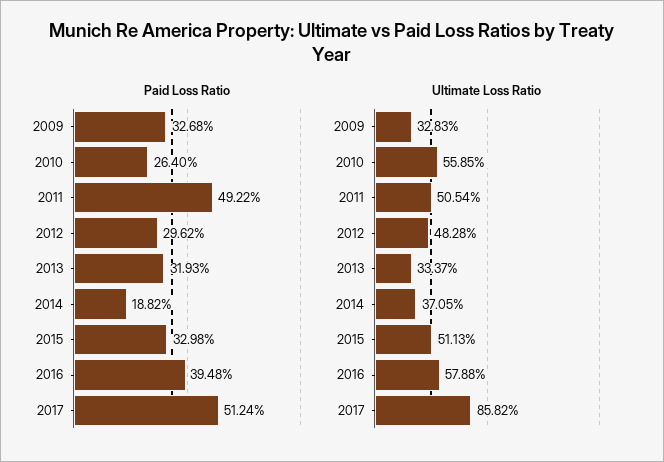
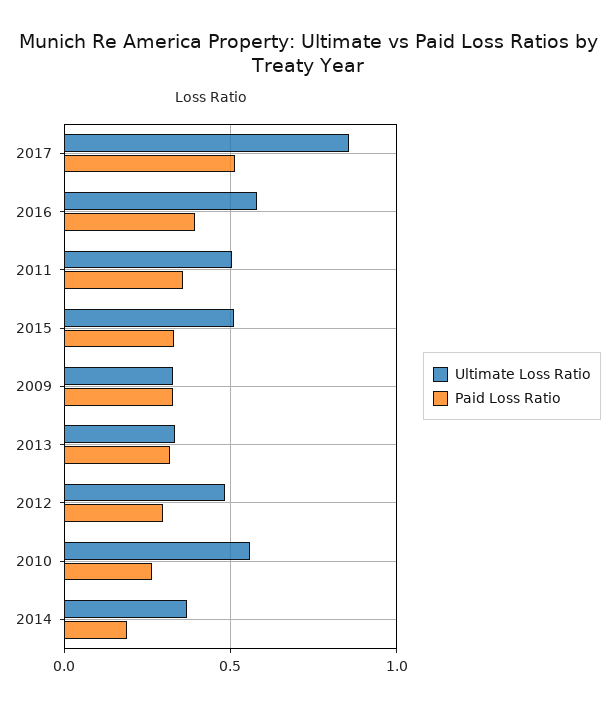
  {
    "Paid Loss Ratio": {
      "2009": 0.3268,
      "2010": 0.264,
-     "2011": 0.4922,
+     "2011": 0.35,
      "2012": 0.2962,
      "2013": 0.3193,
      "2014": 0.1882,
      "2015": 0.3298,
      "2016": 0.3948,
      "2017": 0.5124
    },
    "Ultimate Loss Ratio": {
      "2009": 0.3283,
      "2010": 0.5585,
      "2011": 0.5054,
      "2012": 0.4828,
      "2013": 0.3337,
      "2014": 0.3705,
      "2015": 0.5113,
      "2016": 0.5788,
      "2017": 0.8582
    }
  }

